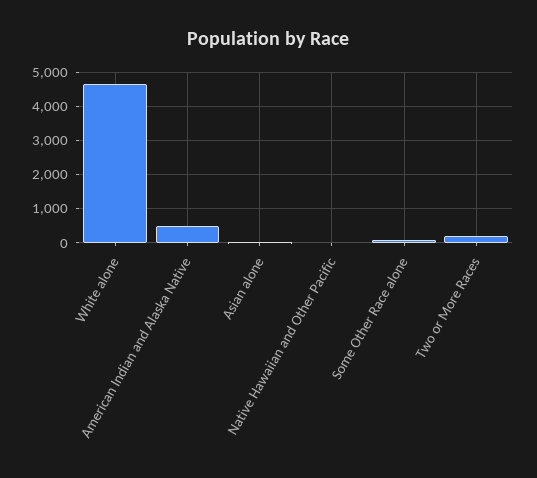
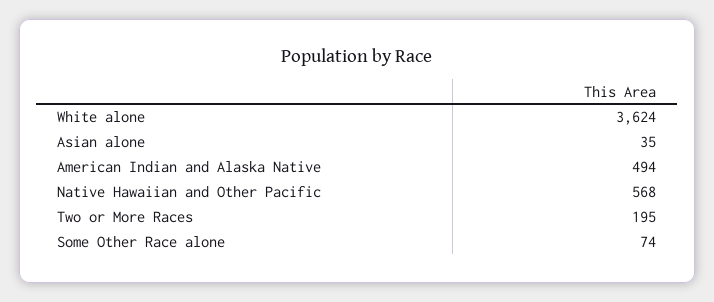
  {
-   "White alone": 4600,
+   "White alone": 3624,
    "American Indian and Alaska Native": 494,
    "Asian alone": 35,
-   "Native Hawaiian and Other Pacific": 0,
+   "Native Hawaiian and Other Pacific": 568,
    "Some Other Race alone": 74,
    "Two or More Races": 195
  }

